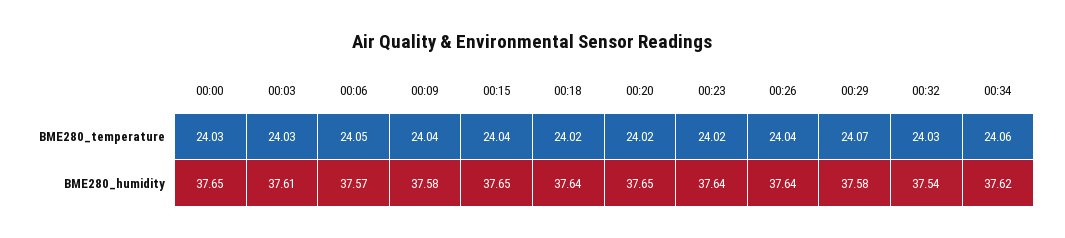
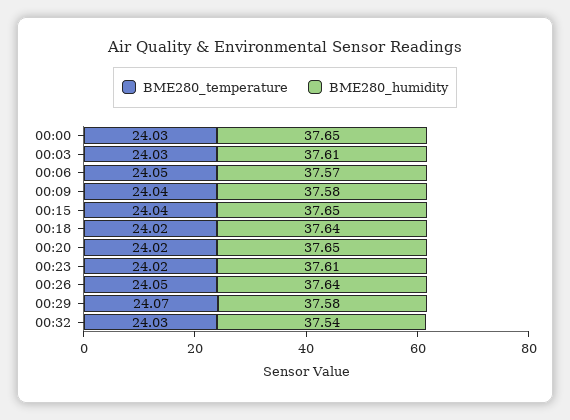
  {
    "BME280_temperature": {
      "00:00": 24.03,
      "00:03": 24.03,
      "00:06": 24.05,
      "00:09": 24.04,
      "00:15": 24.04,
      "00:18": 24.02,
      "00:20": 24.02,
      "00:23": 24.02,
-     "00:26": 24.04,
+     "00:26": 24.05,
      "00:29": 24.07,
-     "00:32": 24.03,
+     "00:32": 24.03
-     "00:34": 24.06
    },
    "BME280_humidity": {
      "00:00": 37.65,
      "00:03": 37.61,
      "00:06": 37.57,
      "00:09": 37.58,
      "00:15": 37.65,
      "00:18": 37.64,
      "00:20": 37.65,
-     "00:23": 37.64,
+     "00:23": 37.61,
      "00:26": 37.64,
      "00:29": 37.58,
-     "00:32": 37.54,
+     "00:32": 37.54
-     "00:34": 37.62
    }
  }

